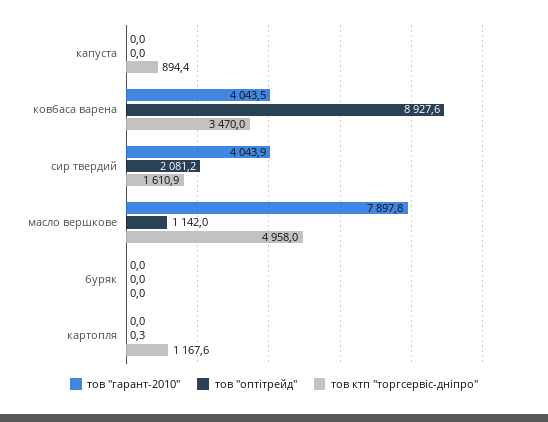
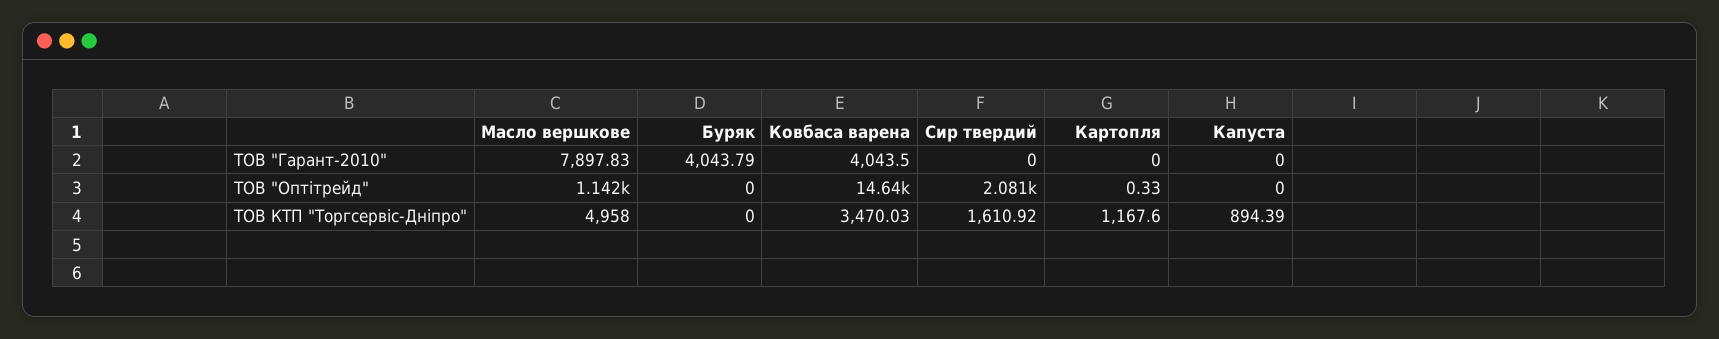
  {
    "тов \"гарант-2010\"": {
      "капуста": 0,
      "ковбаса варена": 4043.5,
-     "сир твердий": 4043.9,
+     "сир твердий": 0,
      "масло вершкове": 7897.83,
-     "буряк": 0,
+     "буряк": 4043.79,
      "картопля": 0
    },
    "тов \"оптітрейд\"": {
      "капуста": 0,
-     "ковбаса варена": 8927.6,
+     "ковбаса варена": 14640,
      "сир твердий": 2081.2,
      "масло вершкове": 1142,
      "буряк": 0,
      "картопля": 0.33
    },
    "тов ктп \"торгсервіс-дніпро\"": {
      "капуста": 894.39,
      "ковбаса варена": 3470.03,
      "сир твердий": 1610.92,
      "масло вершкове": 4958,
      "буряк": 0,
      "картопля": 1167.6
    }
  }

